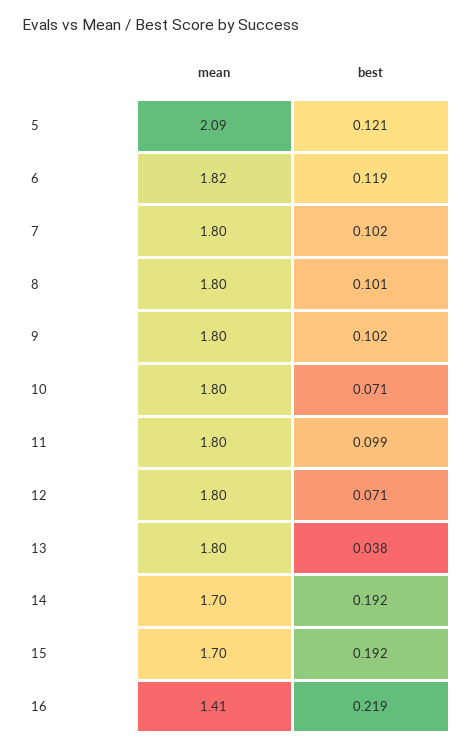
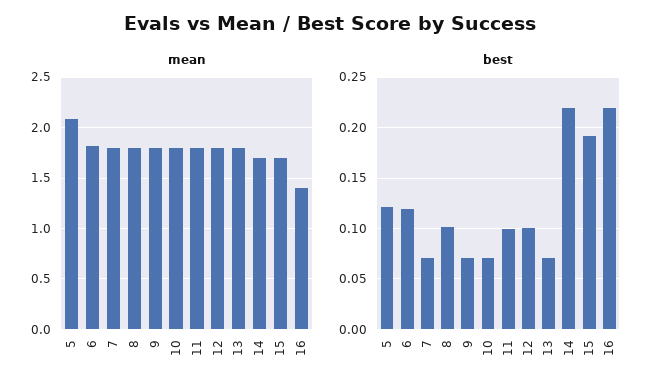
  {
    "mean": {
      "5": 2.09,
      "6": 1.82,
      "7": 1.8,
      "8": 1.8,
      "9": 1.8,
      "10": 1.8,
      "11": 1.8,
      "12": 1.8,
      "13": 1.8,
      "14": 1.7,
      "15": 1.7,
      "16": 1.41
    },
    "best": {
      "5": 0.121,
      "6": 0.119,
-     "7": 0.102,
+     "7": 0.07,
      "8": 0.101,
-     "9": 0.102,
+     "9": 0.07,
      "10": 0.071,
      "11": 0.099,
-     "12": 0.071,
+     "12": 0.1,
-     "13": 0.038,
+     "13": 0.07,
-     "14": 0.192,
+     "14": 0.22,
      "15": 0.192,
      "16": 0.219
    }
  }

